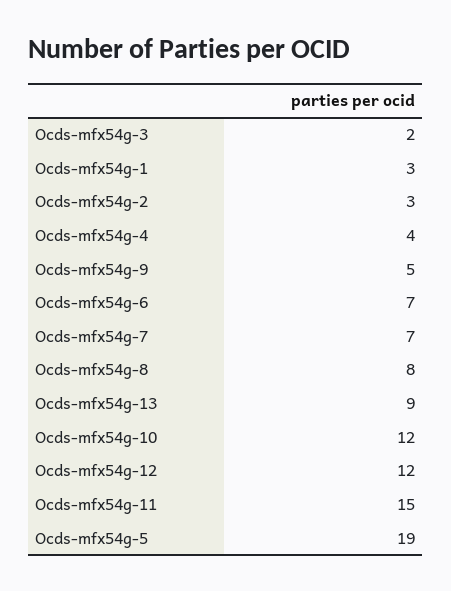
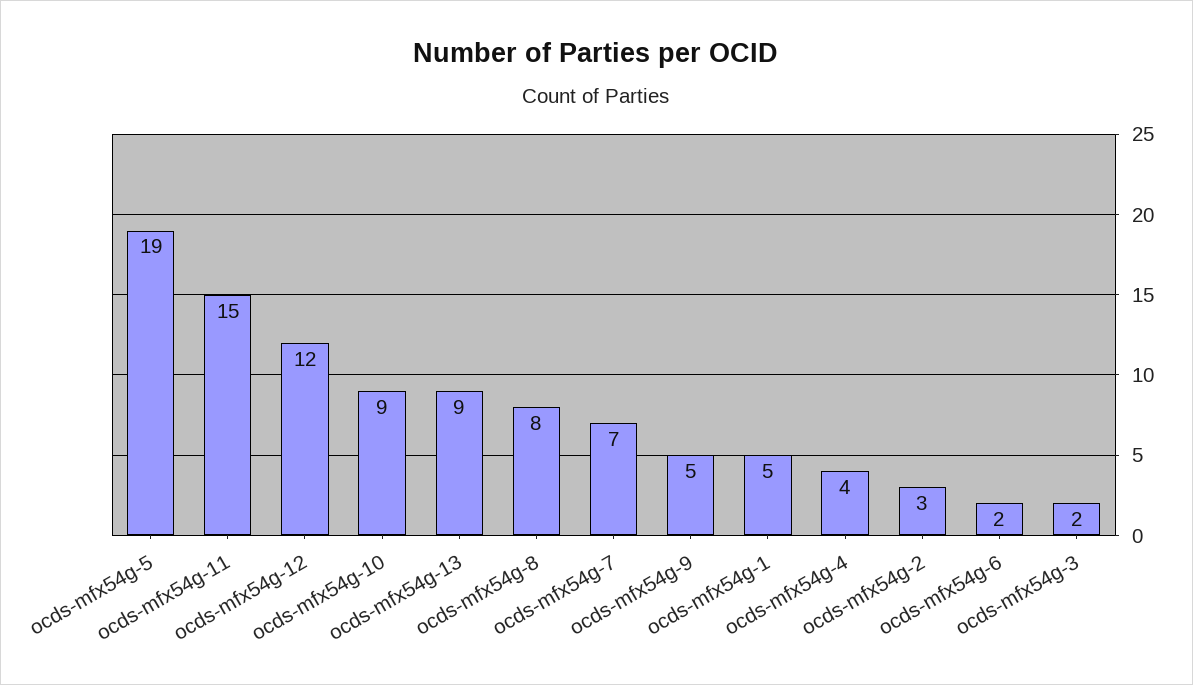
  {
    "Ocds-mfx54g-3": 2,
-   "Ocds-mfx54g-1": 3,
+   "Ocds-mfx54g-1": 5,
    "Ocds-mfx54g-2": 3,
    "Ocds-mfx54g-4": 4,
    "Ocds-mfx54g-9": 5,
-   "Ocds-mfx54g-6": 7,
+   "Ocds-mfx54g-6": 2,
    "Ocds-mfx54g-7": 7,
    "Ocds-mfx54g-8": 8,
    "Ocds-mfx54g-13": 9,
-   "Ocds-mfx54g-10": 12,
+   "Ocds-mfx54g-10": 9,
    "Ocds-mfx54g-12": 12,
    "Ocds-mfx54g-11": 15,
    "Ocds-mfx54g-5": 19
  }

